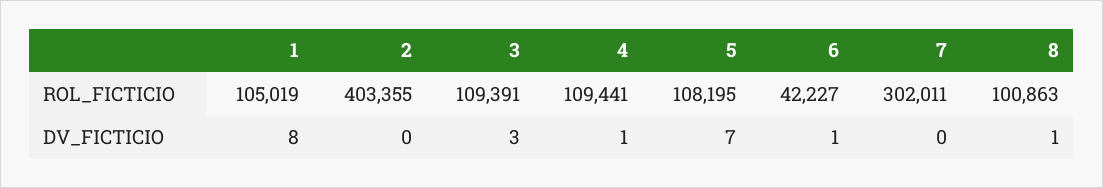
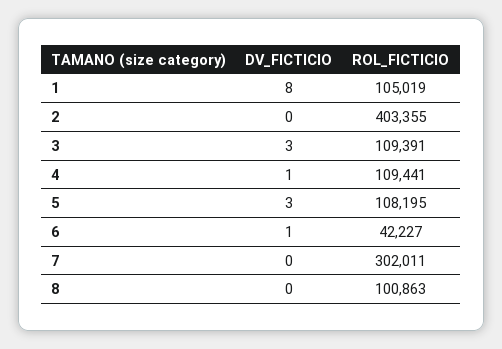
  {
    "1": {
      "ROL_FICTICIO": 105019,
      "DV_FICTICIO": 8
    },
    "2": {
      "ROL_FICTICIO": 403355,
      "DV_FICTICIO": 0
    },
    "3": {
      "ROL_FICTICIO": 109391,
      "DV_FICTICIO": 3
    },
    "4": {
      "ROL_FICTICIO": 109441,
      "DV_FICTICIO": 1
    },
    "5": {
      "ROL_FICTICIO": 108195,
-     "DV_FICTICIO": 7
+     "DV_FICTICIO": 3
    },
    "6": {
      "ROL_FICTICIO": 42227,
      "DV_FICTICIO": 1
    },
    "7": {
      "ROL_FICTICIO": 302011,
      "DV_FICTICIO": 0
    },
    "8": {
      "ROL_FICTICIO": 100863,
-     "DV_FICTICIO": 1
+     "DV_FICTICIO": 0
    }
  }

